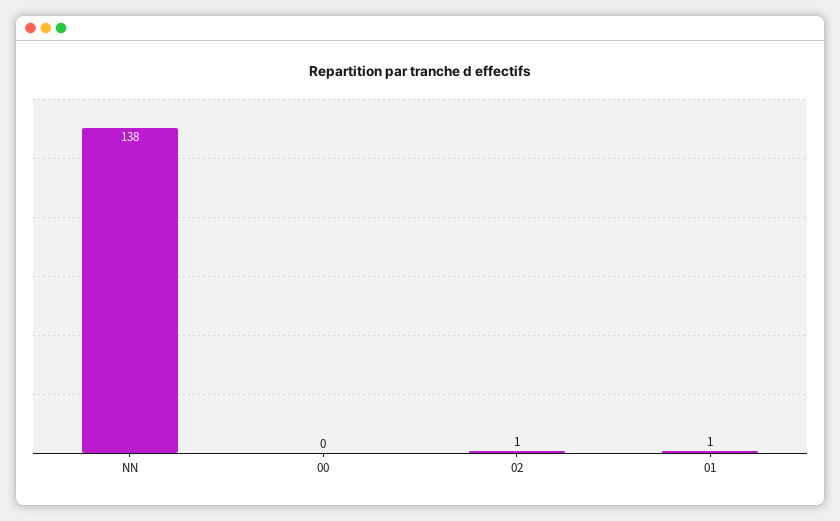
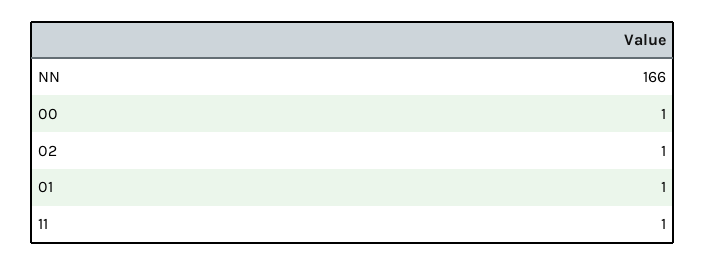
  {
-   "NN": 138,
+   "NN": 166,
-   "00": 0,
+   "00": 1,
    "02": 1,
-   "01": 1
+   "01": 1,
+   "11": 1
  }

